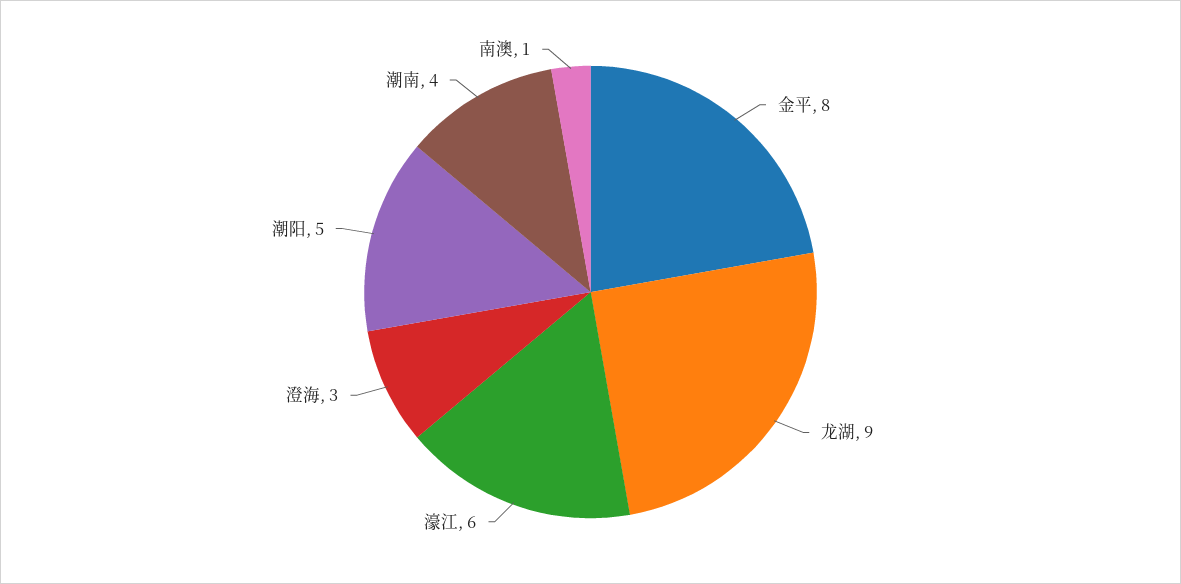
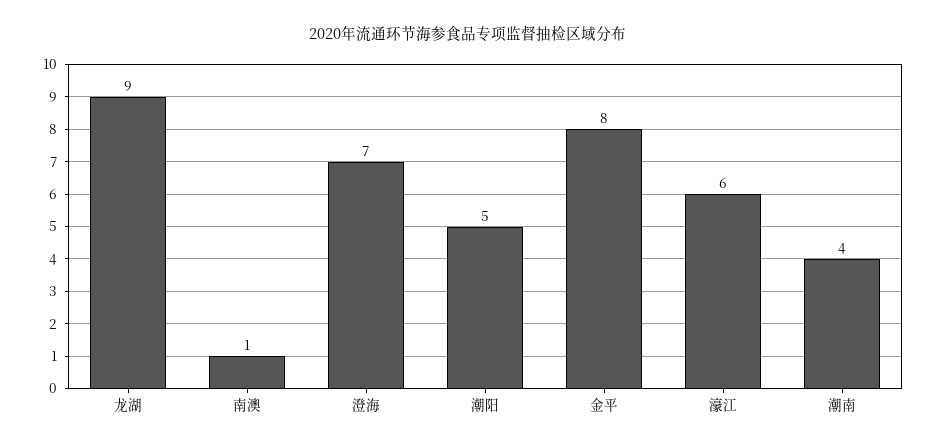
  {
    "金平": 8,
    "龙湖": 9,
    "濠江": 6,
-   "澄海": 3,
+   "澄海": 7,
    "潮阳": 5,
    "潮南": 4,
    "南澳": 1
  }

